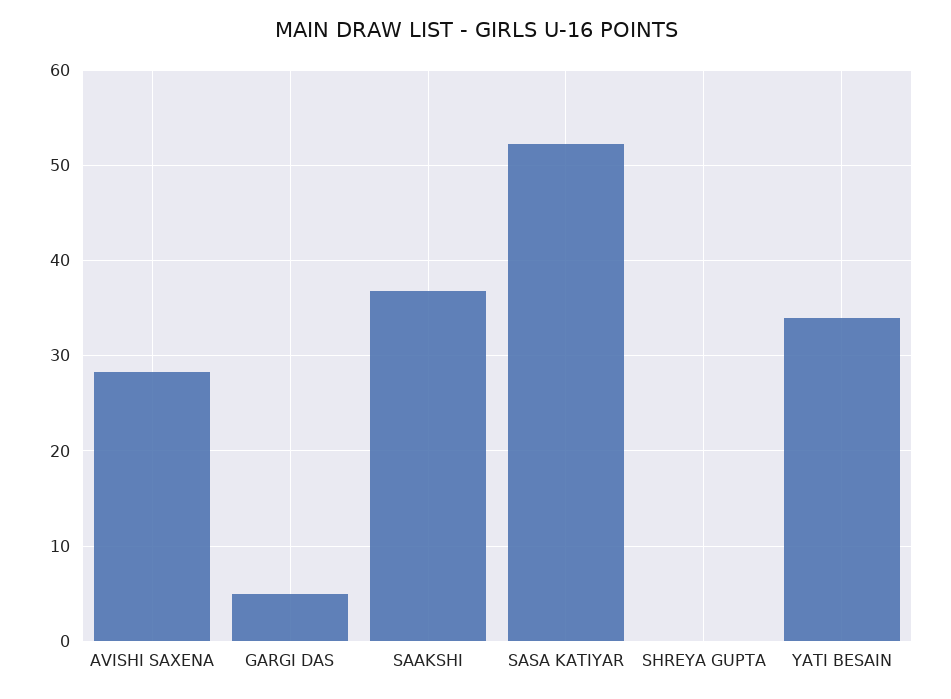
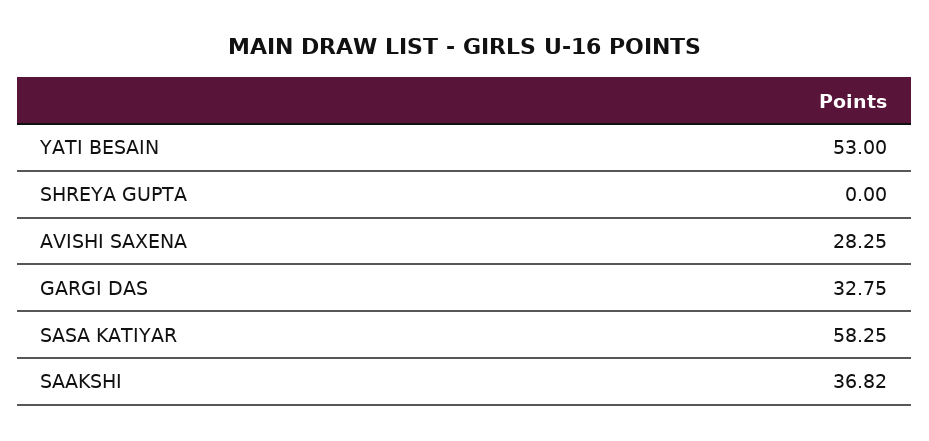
  {
    "AVISHI SAXENA": 28.25,
-   "GARGI DAS": 5,
+   "GARGI DAS": 32.75,
    "SAAKSHI": 36.82,
-   "SASA KATIYAR": 52,
+   "SASA KATIYAR": 58.25,
    "SHREYA GUPTA": 0,
-   "YATI BESAIN": 34
+   "YATI BESAIN": 53
  }

